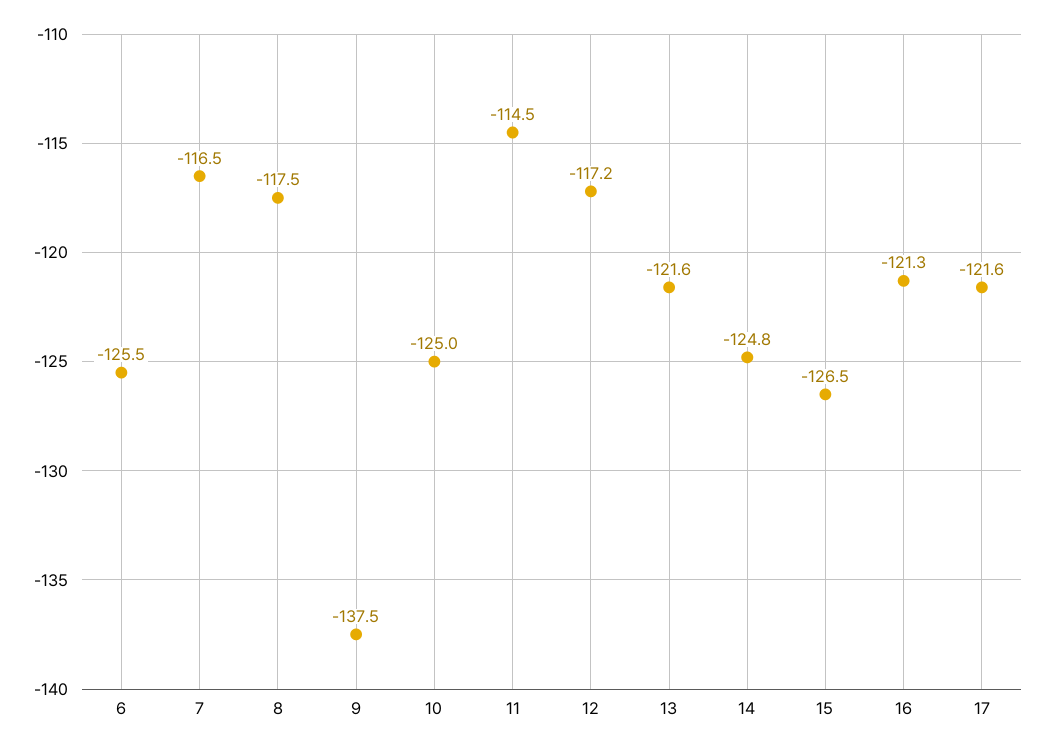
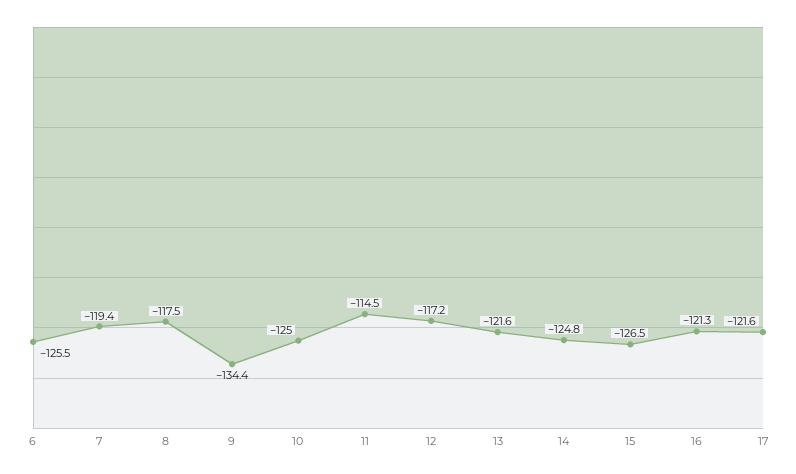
  {
    "6": -125.5,
-   "7": -116.5,
+   "7": -119.4,
    "8": -117.5,
-   "9": -137.5,
+   "9": -134.4,
    "10": -125,
    "11": -114.5,
    "12": -117.2,
    "13": -121.6,
    "14": -124.8,
    "15": -126.5,
    "16": -121.3,
    "17": -121.6
  }

